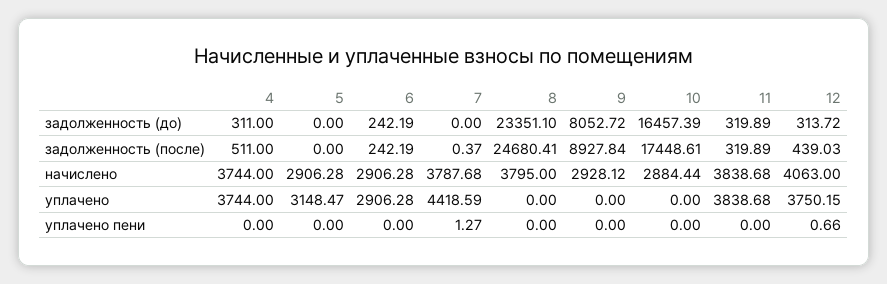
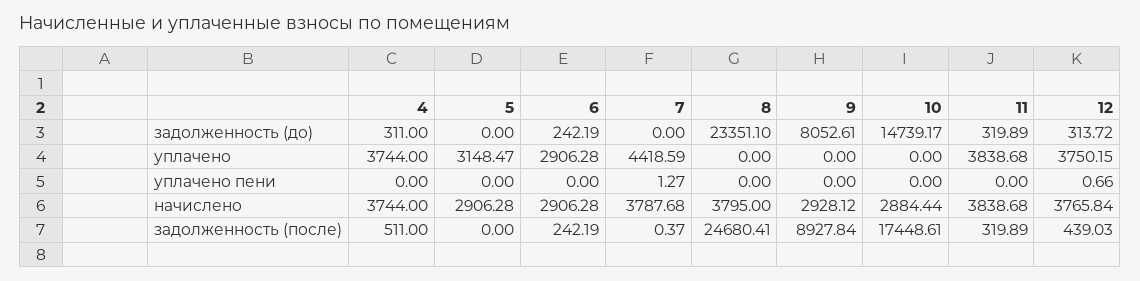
  {
    "4": {
      "задолженность (до)": 311,
      "задолженность (после)": 511,
      "начислено": 3744,
      "уплачено": 3744,
      "уплачено пени": 0
    },
    "5": {
      "задолженность (до)": 0,
      "задолженность (после)": 0,
      "начислено": 2906.28,
      "уплачено": 3148.47,
      "уплачено пени": 0
    },
    "6": {
      "задолженность (до)": 242.19,
      "задолженность (после)": 242.19,
      "начислено": 2906.28,
      "уплачено": 2906.28,
      "уплачено пени": 0
    },
    "7": {
      "задолженность (до)": 0,
      "задолженность (после)": 0.37,
      "начислено": 3787.68,
      "уплачено": 4418.59,
      "уплачено пени": 1.27
    },
    "8": {
      "задолженность (до)": 23351.1,
      "задолженность (после)": 24680.41,
      "начислено": 3795,
      "уплачено": 0,
      "уплачено пени": 0
    },
    "9": {
-     "задолженность (до)": 8052.72,
+     "задолженность (до)": 8052.61,
      "задолженность (после)": 8927.84,
      "начислено": 2928.12,
      "уплачено": 0,
      "уплачено пени": 0
    },
    "10": {
-     "задолженность (до)": 16457.39,
+     "задолженность (до)": 14739.17,
      "задолженность (после)": 17448.61,
      "начислено": 2884.44,
      "уплачено": 0,
      "уплачено пени": 0
    },
    "11": {
      "задолженность (до)": 319.89,
      "задолженность (после)": 319.89,
      "начислено": 3838.68,
      "уплачено": 3838.68,
      "уплачено пени": 0
    },
    "12": {
      "задолженность (до)": 313.72,
      "задолженность (после)": 439.03,
-     "начислено": 4063,
+     "начислено": 3765.84,
      "уплачено": 3750.15,
      "уплачено пени": 0.66
    }
  }

